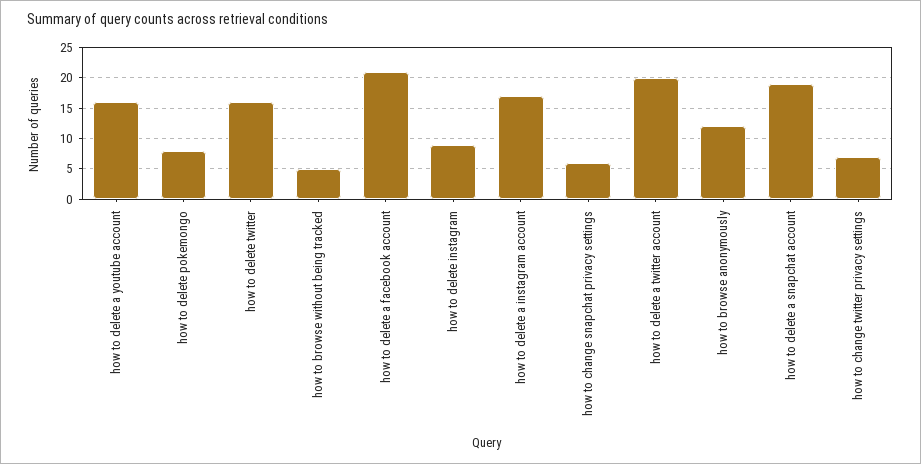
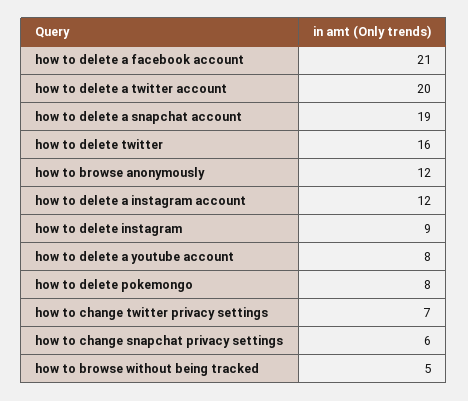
  {
-   "how to delete a youtube account": 16,
+   "how to delete a youtube account": 8,
    "how to delete pokemongo": 8,
    "how to delete twitter": 16,
    "how to browse without being tracked": 5,
    "how to delete a facebook account": 21,
    "how to delete instagram": 9,
-   "how to delete a instagram account": 17,
+   "how to delete a instagram account": 12,
    "how to change snapchat privacy settings": 6,
    "how to delete a twitter account": 20,
    "how to browse anonymously": 12,
    "how to delete a snapchat account": 19,
    "how to change twitter privacy settings": 7
  }

